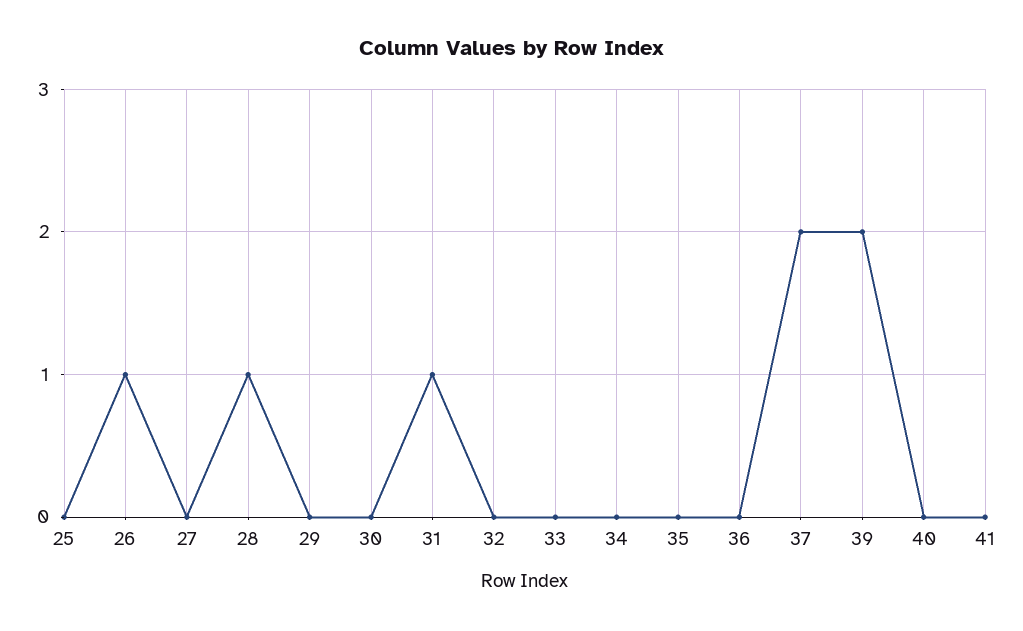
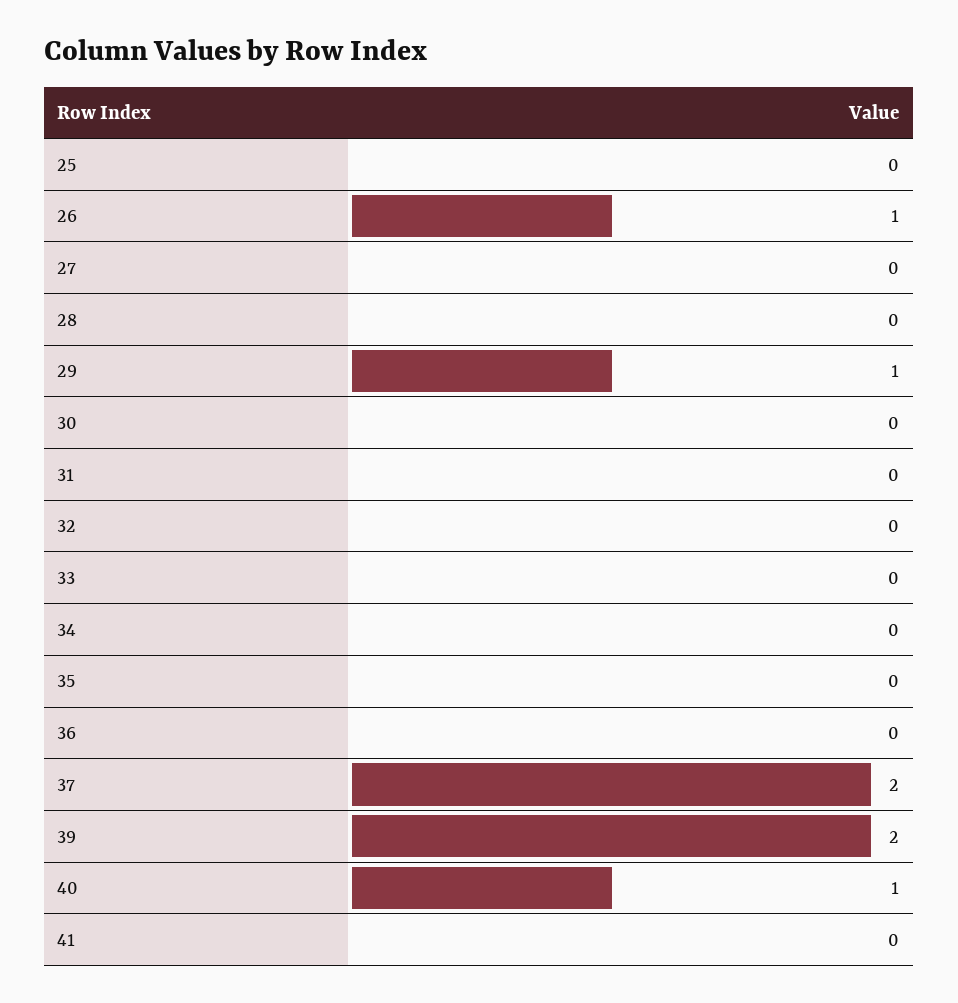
  {
    "25": 0,
    "26": 1,
    "27": 0,
-   "28": 1,
+   "28": 0,
-   "29": 0,
+   "29": 1,
    "30": 0,
-   "31": 1,
+   "31": 0,
    "32": 0,
    "33": 0,
    "34": 0,
    "35": 0,
    "36": 0,
    "37": 2,
    "39": 2,
-   "40": 0,
+   "40": 1,
    "41": 0
  }

